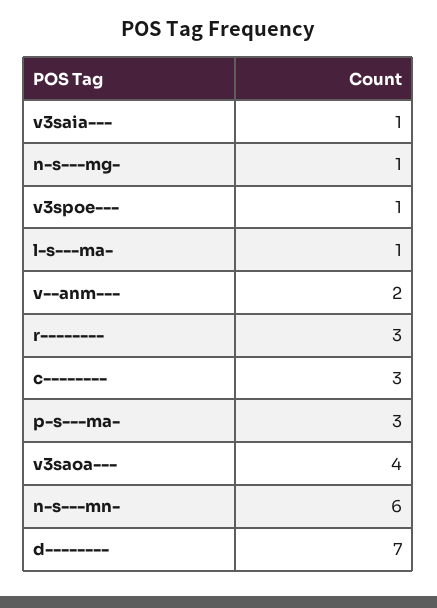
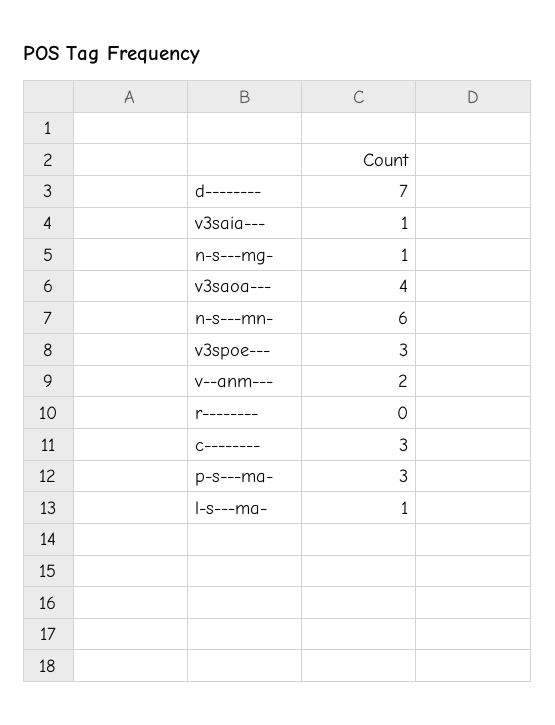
  {
    "v3saia---": 1,
    "n-s---mg-": 1,
-   "v3spoe---": 1,
+   "v3spoe---": 3,
    "l-s---ma-": 1,
    "v--anm---": 2,
-   "r--------": 3,
+   "r--------": 0,
    "c--------": 3,
    "p-s---ma-": 3,
    "v3saoa---": 4,
    "n-s---mn-": 6,
    "d--------": 7
  }

